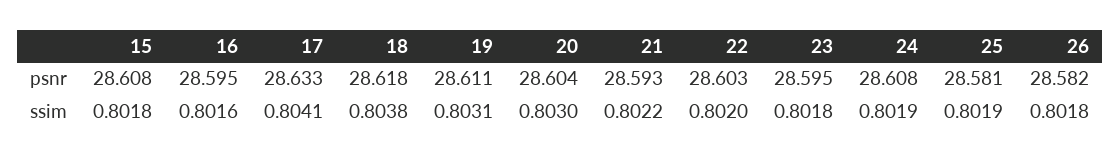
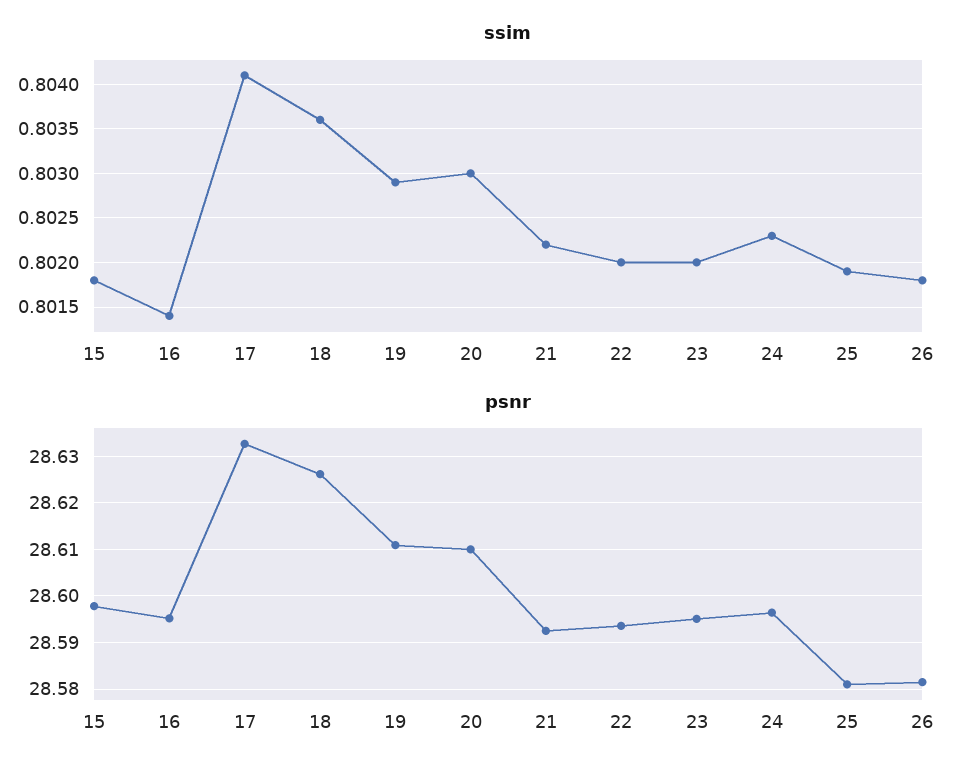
  {
    "psnr": {
-     "15": 28.608,
+     "15": 28.598,
      "16": 28.595,
      "17": 28.633,
-     "18": 28.618,
+     "18": 28.626,
      "19": 28.611,
-     "20": 28.604,
+     "20": 28.61,
      "21": 28.593,
-     "22": 28.603,
+     "22": 28.594,
      "23": 28.595,
-     "24": 28.608,
+     "24": 28.596,
      "25": 28.581,
      "26": 28.582
    },
    "ssim": {
      "15": 0.8018,
-     "16": 0.8016,
+     "16": 0.8014,
      "17": 0.8041,
-     "18": 0.8038,
+     "18": 0.8036,
-     "19": 0.8031,
+     "19": 0.8029,
      "20": 0.803,
      "21": 0.8022,
      "22": 0.802,
-     "23": 0.8018,
+     "23": 0.802,
-     "24": 0.8019,
+     "24": 0.8023,
      "25": 0.8019,
      "26": 0.8018
    }
  }

